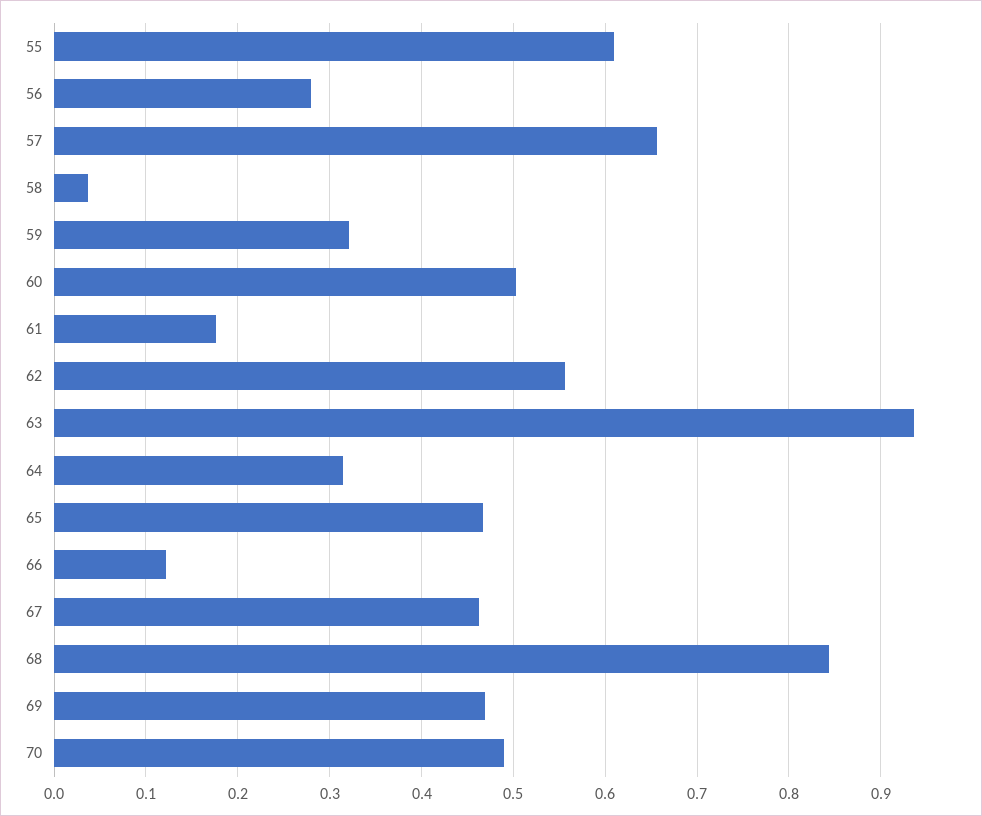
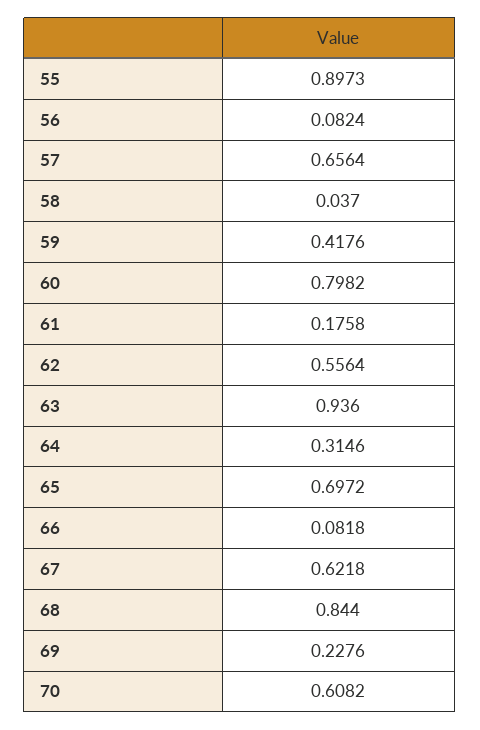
  {
-   "55": 0.61,
+   "55": 0.8973,
-   "56": 0.28,
+   "56": 0.0824,
    "57": 0.6564,
    "58": 0.037,
-   "59": 0.32,
+   "59": 0.4176,
-   "60": 0.5,
+   "60": 0.7982,
    "61": 0.1758,
    "62": 0.5564,
    "63": 0.936,
    "64": 0.3146,
-   "65": 0.47,
+   "65": 0.6972,
-   "66": 0.12,
+   "66": 0.0818,
-   "67": 0.46,
+   "67": 0.6218,
    "68": 0.844,
-   "69": 0.47,
+   "69": 0.2276,
-   "70": 0.49
+   "70": 0.6082
  }

